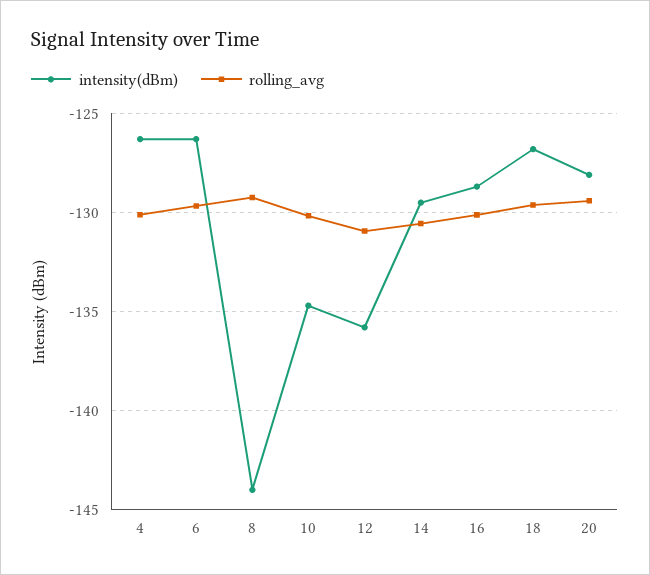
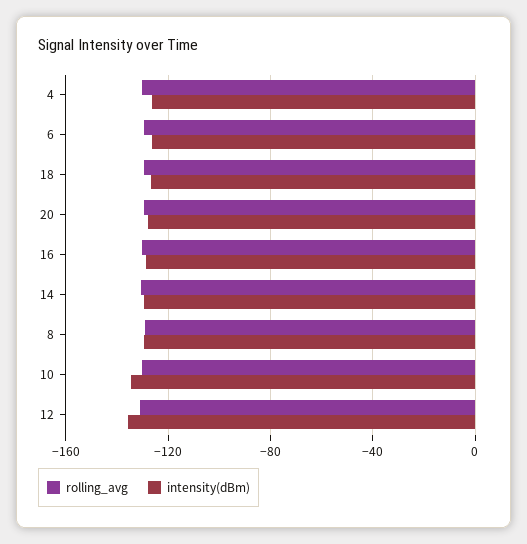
  {
    "intensity(dBm)": {
      "4": -126.5,
      "6": -126.5,
-     "8": -144,
+     "8": -130,
      "10": -134.5,
      "12": -136,
      "14": -129.5,
      "16": -128.5,
      "18": -127,
      "20": -128
    },
    "rolling_avg": {
      "4": -130,
      "6": -129.5,
      "8": -129,
      "10": -130,
      "12": -131,
      "14": -130.5,
      "16": -130,
      "18": -129.5,
      "20": -129.5
    }
  }

